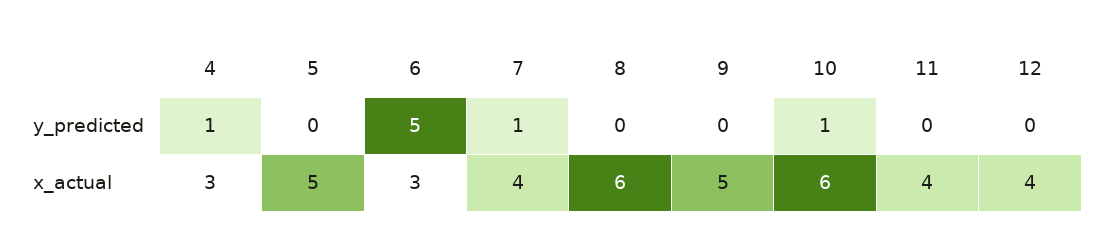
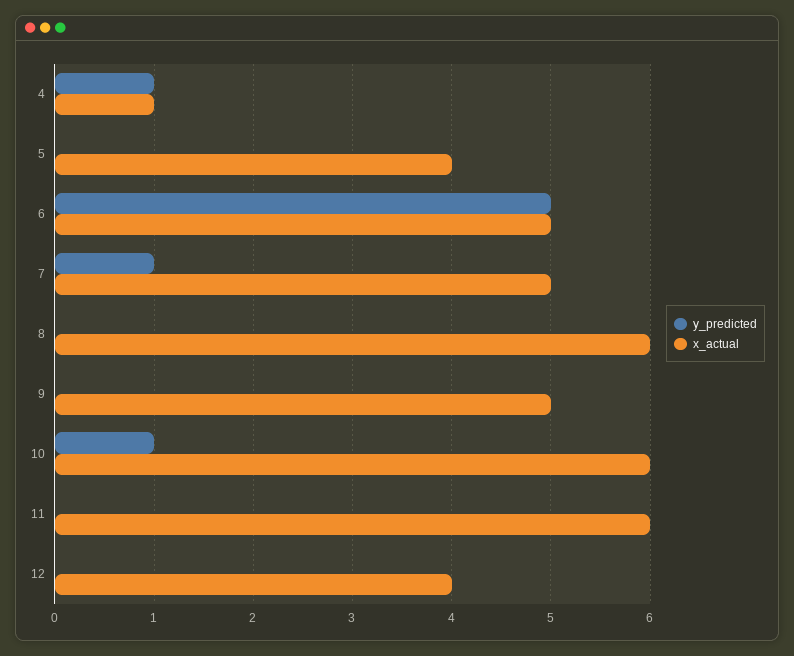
  {
    "y_predicted": {
      "4": 1,
      "5": 0,
      "6": 5,
      "7": 1,
      "8": 0,
      "9": 0,
      "10": 1,
      "11": 0,
      "12": 0
    },
    "x_actual": {
-     "4": 3,
+     "4": 1,
-     "5": 5,
+     "5": 4,
-     "6": 3,
+     "6": 5,
-     "7": 4,
+     "7": 5,
      "8": 6,
      "9": 5,
      "10": 6,
-     "11": 4,
+     "11": 6,
      "12": 4
    }
  }

